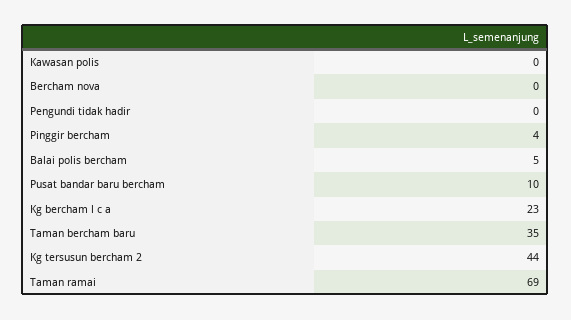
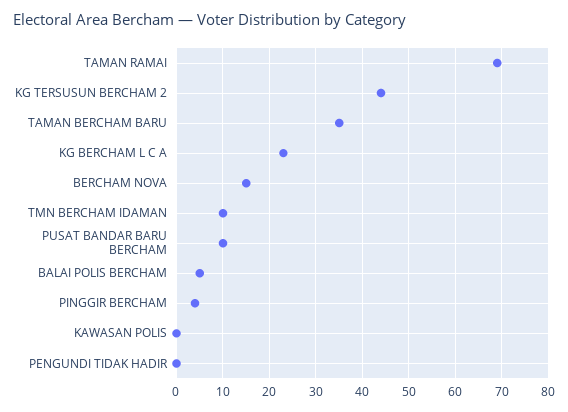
  {
    "Kawasan polis": 0,
-   "Bercham nova": 0,
+   "Bercham nova": 15,
    "Pengundi tidak hadir": 0,
    "Pinggir bercham": 4,
    "Balai polis bercham": 5,
    "Pusat bandar baru bercham": 10,
    "Kg bercham l c a": 23,
    "Taman bercham baru": 35,
    "Kg tersusun bercham 2": 44,
-   "Taman ramai": 69
+   "Taman ramai": 69,
+   "TMN BERCHAM IDAMAN": 10
  }

